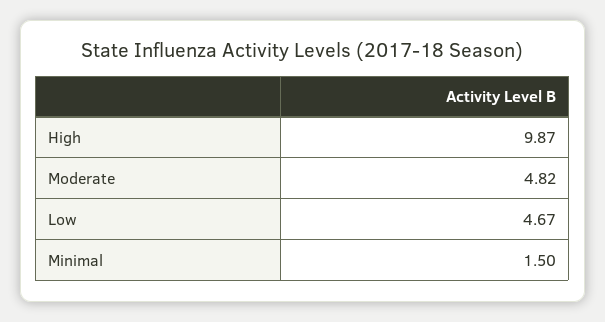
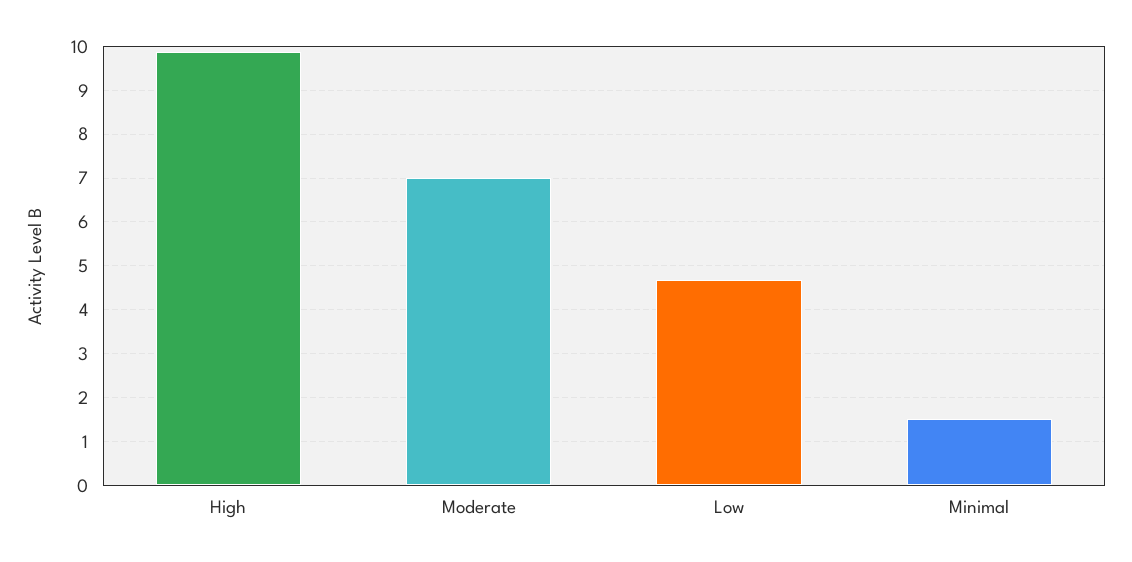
  {
    "High": 9.87,
-   "Moderate": 4.82,
+   "Moderate": 7,
    "Low": 4.67,
    "Minimal": 1.5
  }

